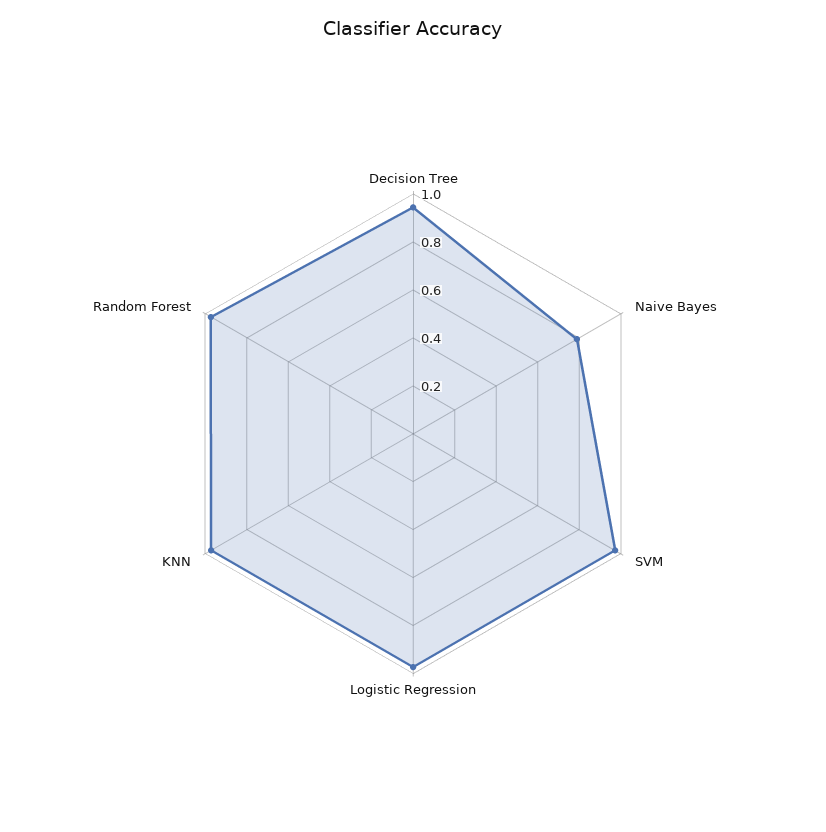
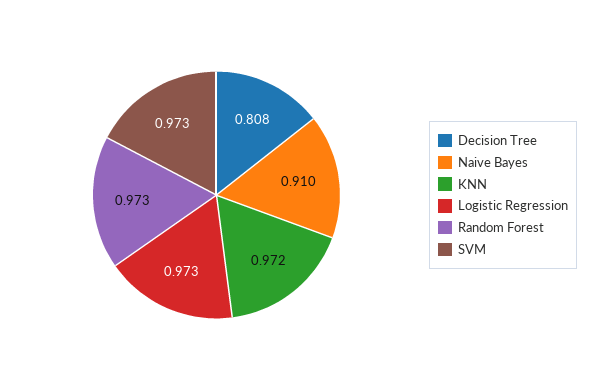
  {
-   "Decision Tree": 0.95,
+   "Decision Tree": 0.808,
-   "Naive Bayes": 0.8,
+   "Naive Bayes": 0.91,
    "SVM": 0.973,
    "Logistic Regression": 0.973,
    "KNN": 0.972,
    "Random Forest": 0.973
  }

